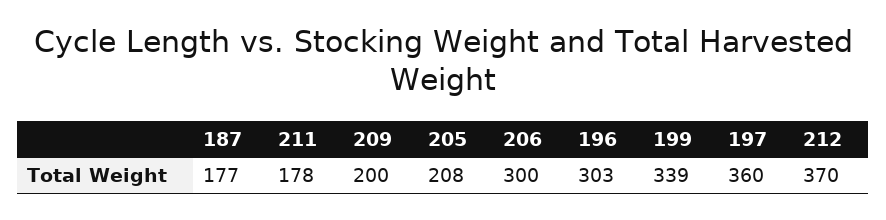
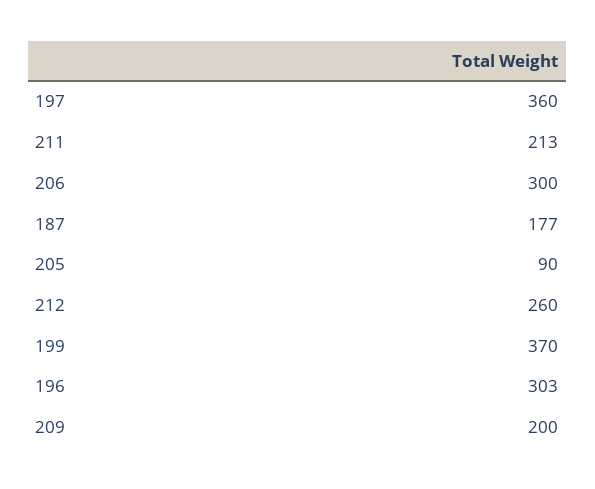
  {
    "187": 177,
-   "211": 178,
+   "211": 213,
    "209": 200,
-   "205": 208,
+   "205": 90,
    "206": 300,
    "196": 303,
-   "199": 339,
+   "199": 370,
    "197": 360,
-   "212": 370
+   "212": 260
  }

